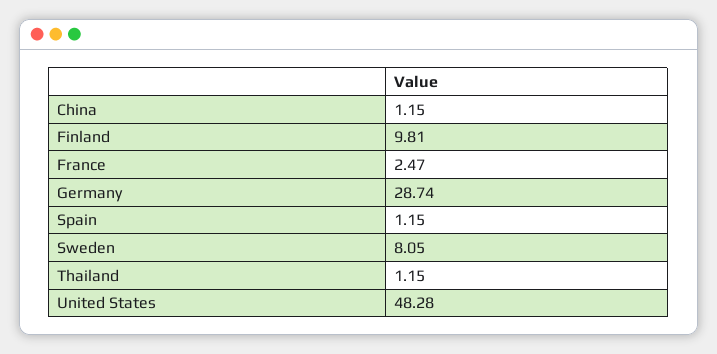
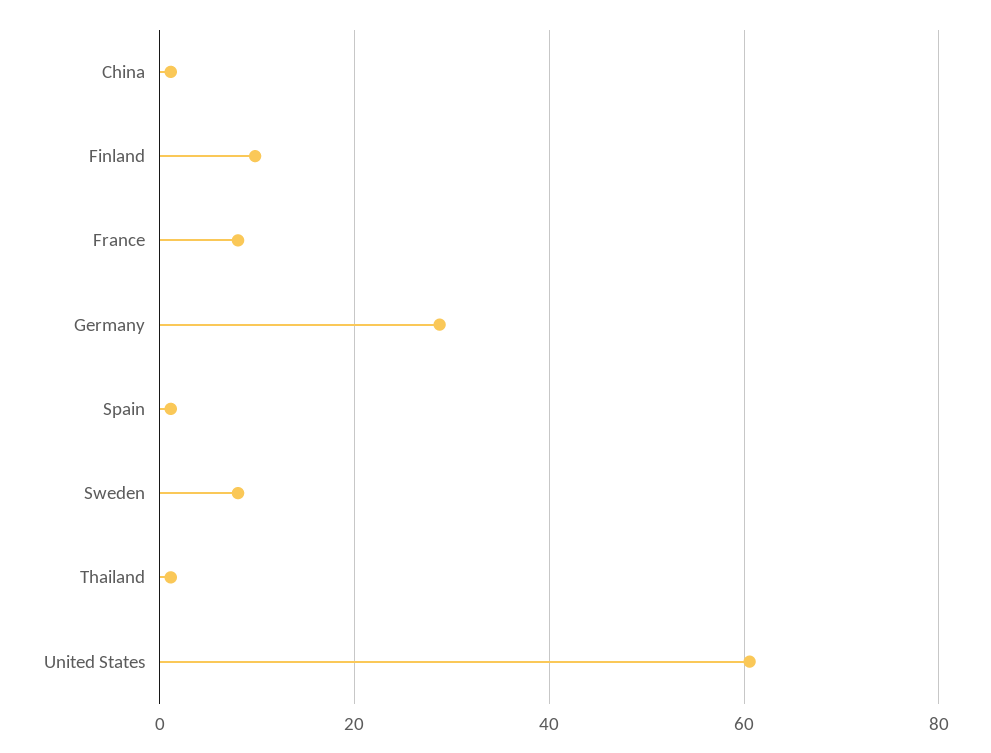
  {
    "China": 1.15,
    "Finland": 9.81,
-   "France": 2.47,
+   "France": 8,
    "Germany": 28.74,
    "Spain": 1.15,
    "Sweden": 8.05,
    "Thailand": 1.15,
-   "United States": 48.28
+   "United States": 60
  }

